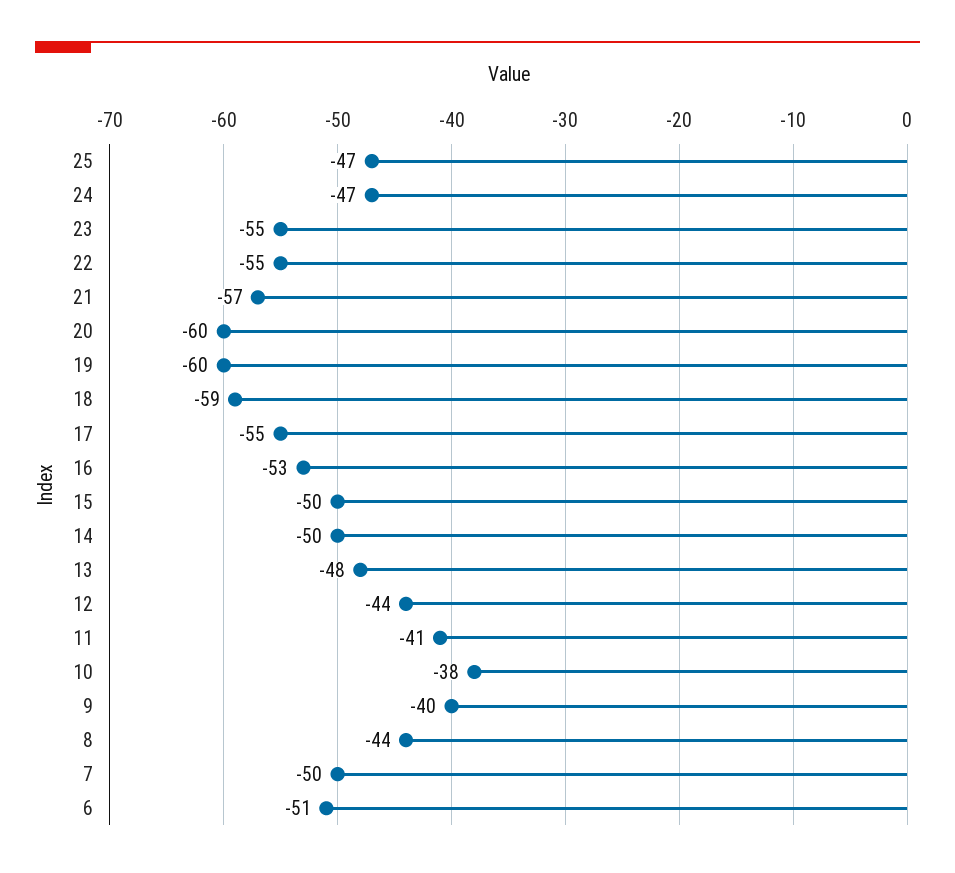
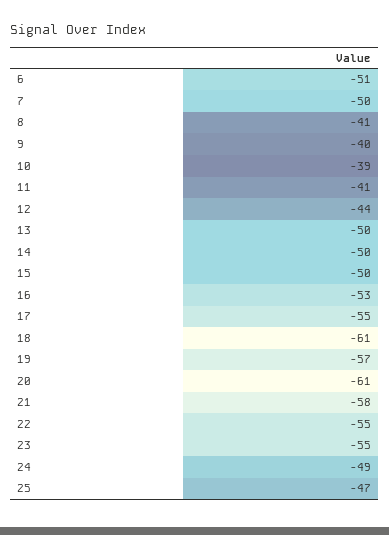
  {
    "25": -47,
-   "24": -47,
+   "24": -49,
    "23": -55,
    "22": -55,
-   "21": -57,
+   "21": -58,
-   "20": -60,
+   "20": -61,
-   "19": -60,
+   "19": -57,
-   "18": -59,
+   "18": -61,
    "17": -55,
    "16": -53,
    "15": -50,
    "14": -50,
-   "13": -48,
+   "13": -50,
    "12": -44,
    "11": -41,
-   "10": -38,
+   "10": -39,
    "9": -40,
-   "8": -44,
+   "8": -41,
    "7": -50,
    "6": -51
  }

